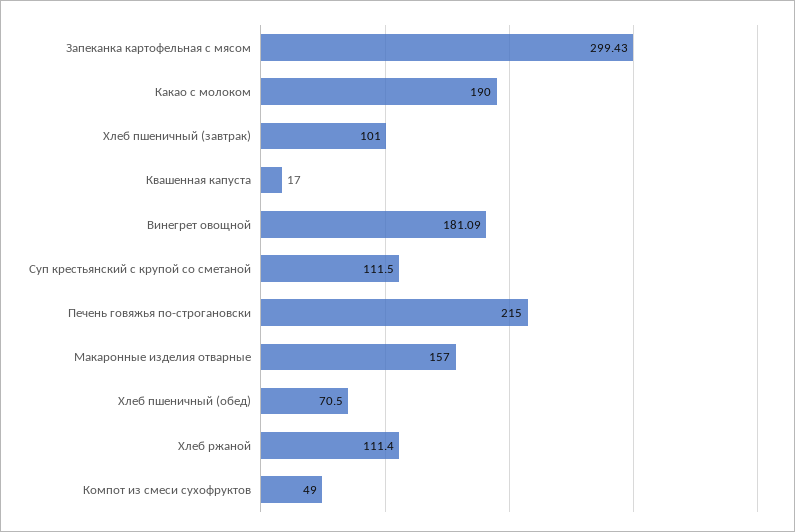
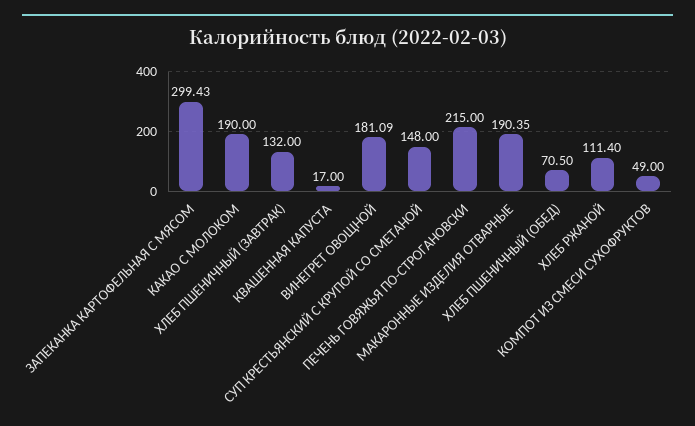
  {
    "Запеканка картофельная с мясом": 299.43,
    "Какао с молоком": 190,
-   "Хлеб пшеничный (завтрак)": 101,
+   "Хлеб пшеничный (завтрак)": 132,
    "Квашенная капуста": 17,
    "Винегрет овощной": 181.09,
-   "Суп крестьянский с крупой со сметаной": 111.5,
+   "Суп крестьянский с крупой со сметаной": 148,
    "Печень говяжья по-строгановски": 215,
-   "Макаронные изделия отварные": 157,
+   "Макаронные изделия отварные": 190.35,
    "Хлеб пшеничный (обед)": 70.5,
    "Хлеб ржаной": 111.4,
    "Компот из смеси сухофруктов": 49
  }

